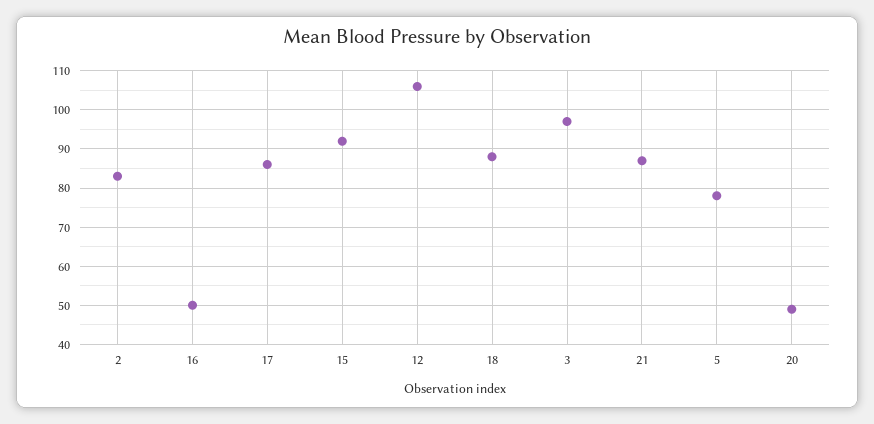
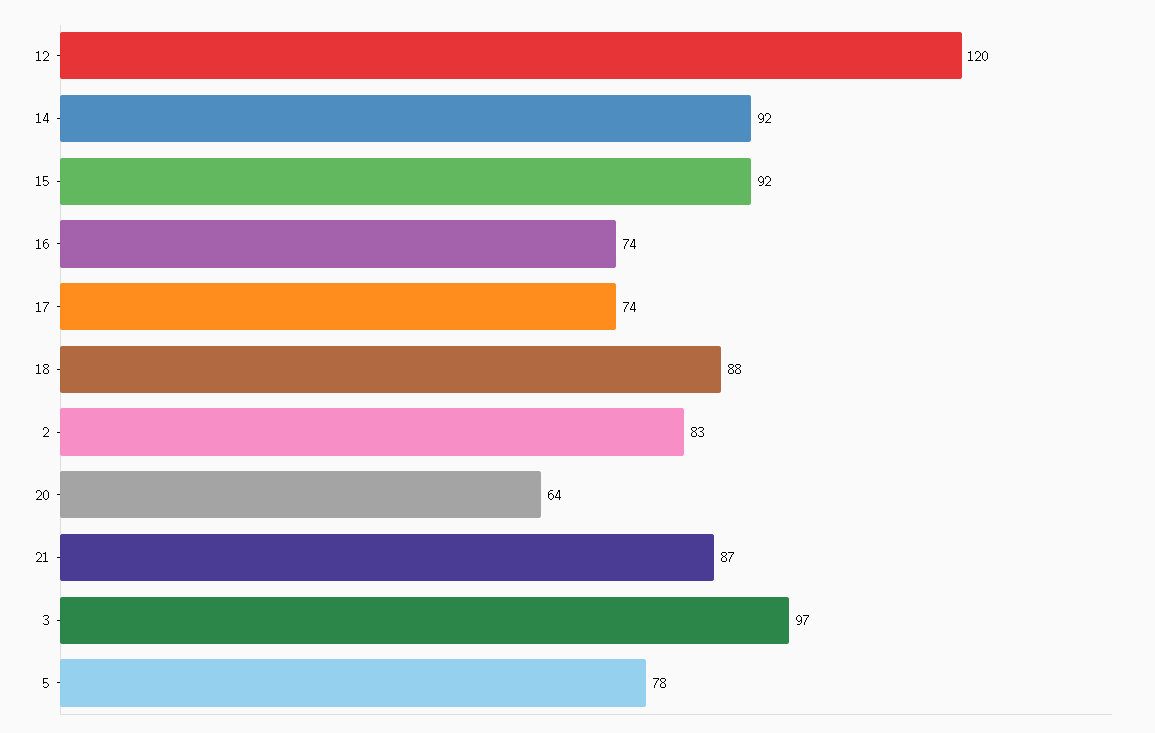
  {
    "2": 83,
-   "16": 50,
+   "16": 74,
-   "17": 85,
+   "17": 74,
    "15": 92,
-   "12": 105,
+   "12": 120,
    "18": 88,
    "3": 97,
    "21": 87,
    "5": 78,
-   "20": 50
+   "20": 64,
+   "14": 92
  }

